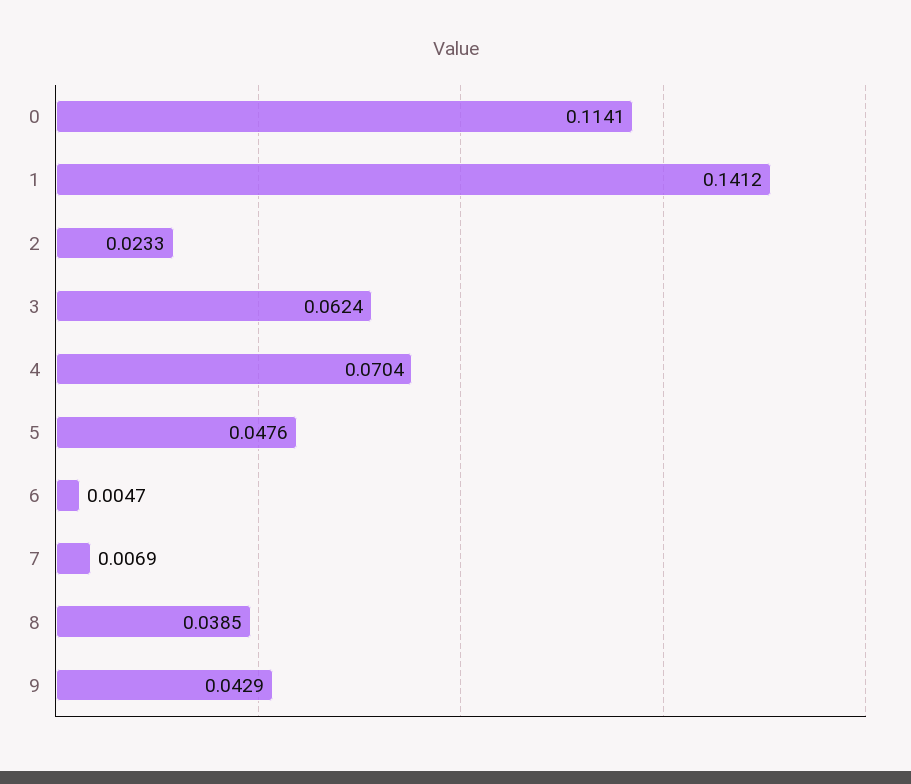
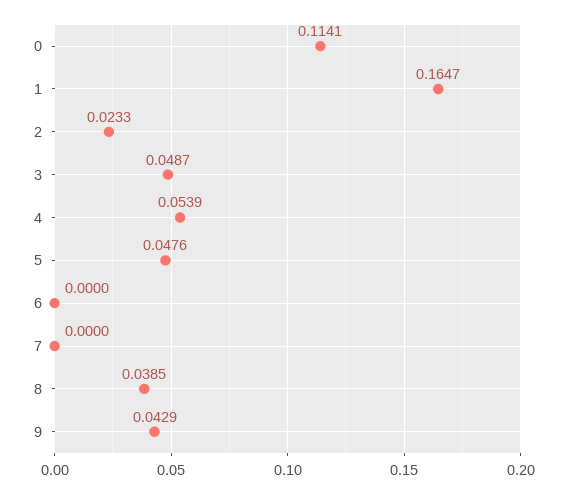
  {
    "0": 0.1141,
-   "1": 0.1412,
+   "1": 0.1647,
    "2": 0.0233,
-   "3": 0.0624,
+   "3": 0.0487,
-   "4": 0.0704,
+   "4": 0.0539,
    "5": 0.0476,
-   "6": 0.0047,
+   "6": 0,
-   "7": 0.0069,
+   "7": 0,
    "8": 0.0385,
    "9": 0.0429
  }

